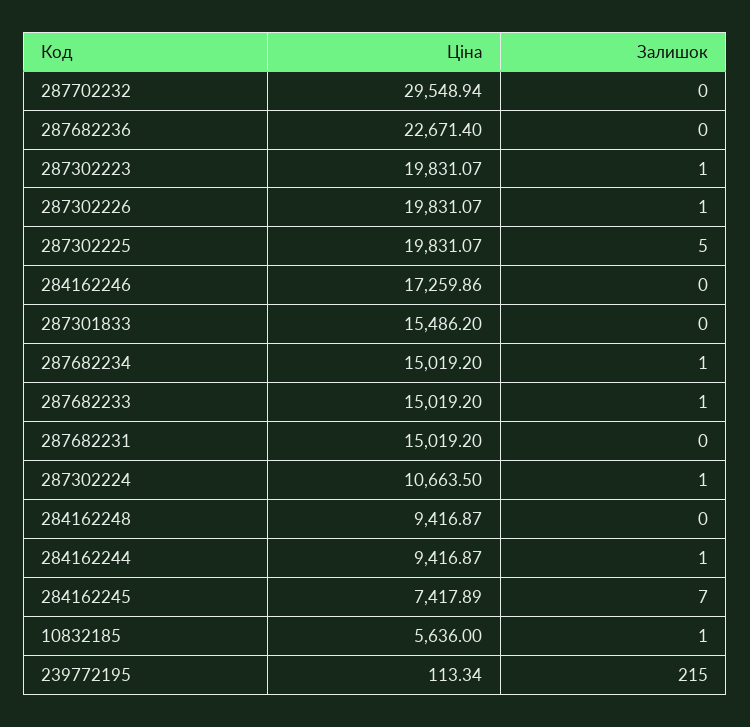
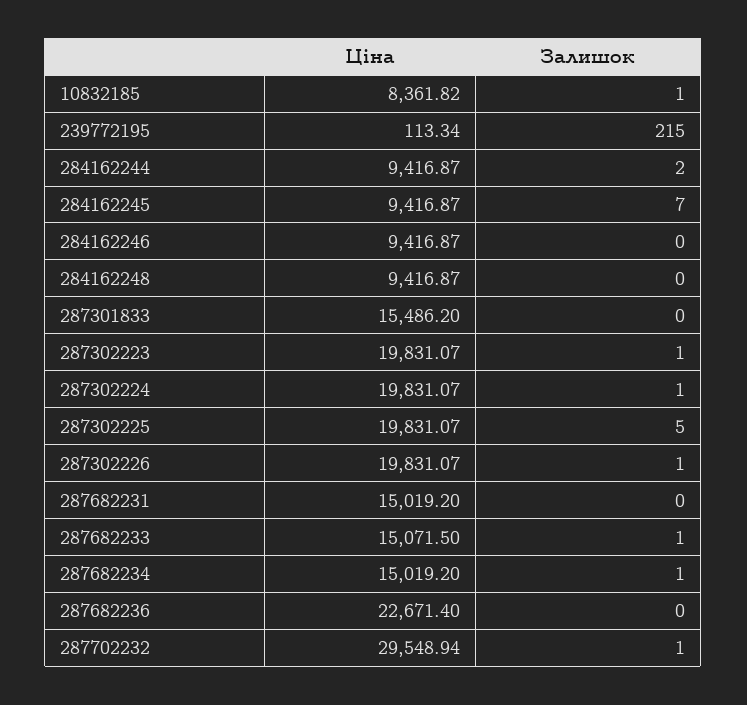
  {
    "Ціна": {
      "287702232": 29548.94,
      "287682236": 22671.4,
      "287302223": 19831.07,
      "287302226": 19831.07,
      "287302225": 19831.07,
-     "284162246": 17259.86,
+     "284162246": 9416.87,
      "287301833": 15486.2,
      "287682234": 15019.2,
-     "287682233": 15019.2,
+     "287682233": 15071.5,
      "287682231": 15019.2,
-     "287302224": 10663.5,
+     "287302224": 19831.07,
      "284162248": 9416.87,
      "284162244": 9416.87,
-     "284162245": 7417.89,
+     "284162245": 9416.87,
-     "10832185": 5636,
+     "10832185": 8361.82,
      "239772195": 113.34
    },
    "Залишок": {
-     "287702232": 0,
+     "287702232": 1,
      "287682236": 0,
      "287302223": 1,
      "287302226": 1,
      "287302225": 5,
      "284162246": 0,
      "287301833": 0,
      "287682234": 1,
      "287682233": 1,
      "287682231": 0,
      "287302224": 1,
      "284162248": 0,
-     "284162244": 1,
+     "284162244": 2,
      "284162245": 7,
      "10832185": 1,
      "239772195": 215
    }
  }

